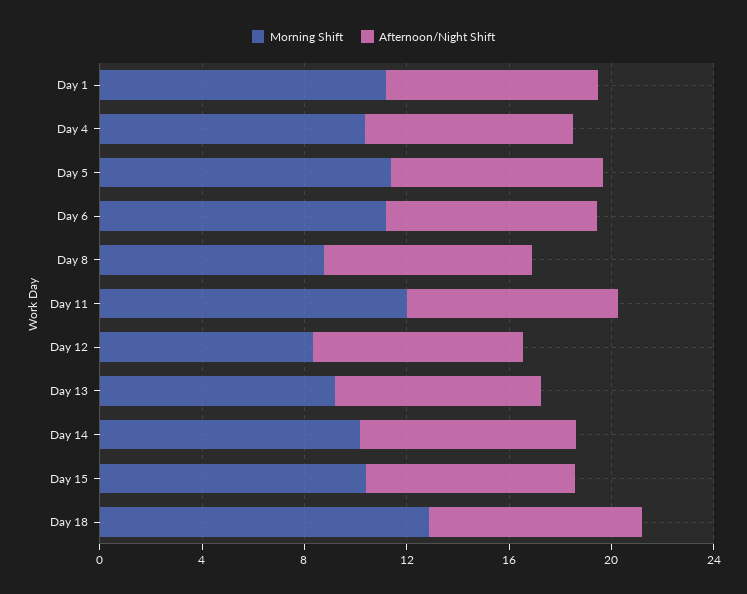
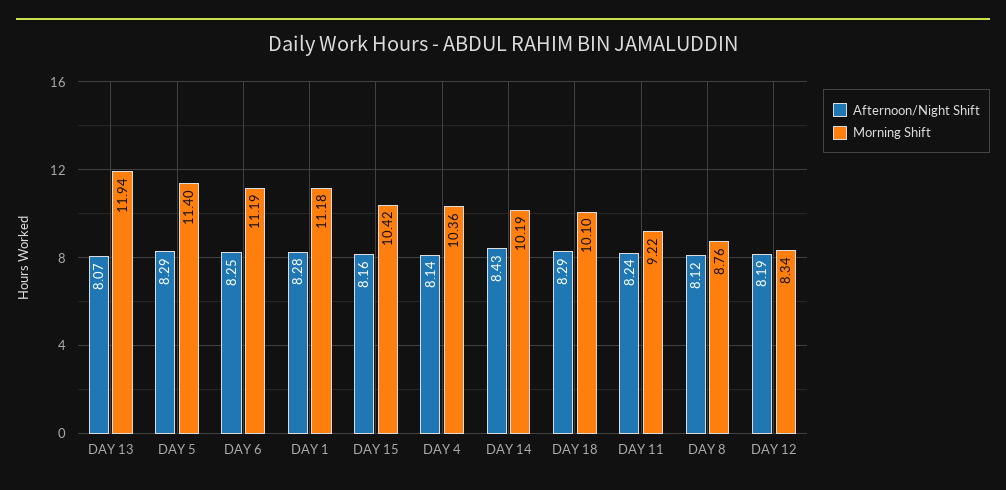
  {
    "Morning Shift": {
      "Day 1": 11.18,
      "Day 4": 10.36,
      "Day 5": 11.4,
      "Day 6": 11.19,
      "Day 8": 8.76,
-     "Day 11": 12,
+     "Day 11": 9.22,
      "Day 12": 8.34,
-     "Day 13": 9,
+     "Day 13": 11.94,
      "Day 14": 10.19,
      "Day 15": 10.42,
-     "Day 18": 13
+     "Day 18": 10.1
    },
    "Afternoon/Night Shift": {
      "Day 1": 8.28,
      "Day 4": 8.14,
      "Day 5": 8.29,
      "Day 6": 8.25,
      "Day 8": 8.12,
      "Day 11": 8.24,
      "Day 12": 8.19,
      "Day 13": 8.07,
      "Day 14": 8.43,
      "Day 15": 8.16,
      "Day 18": 8.29
    }
  }

